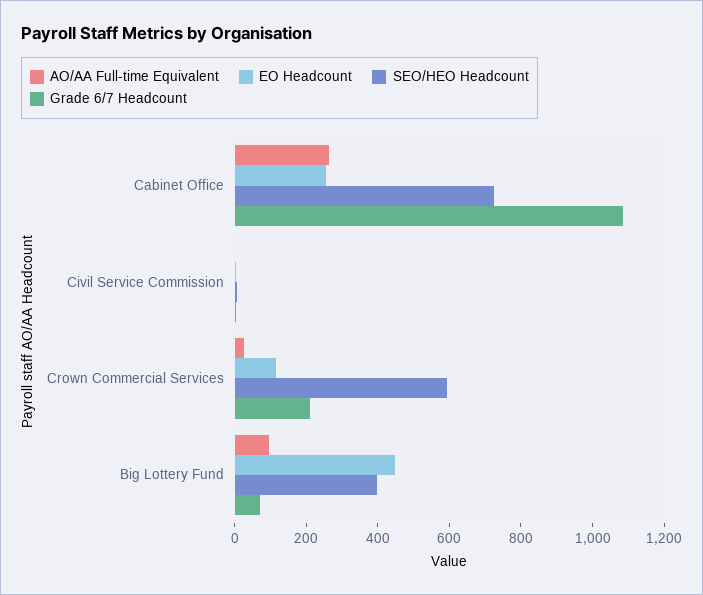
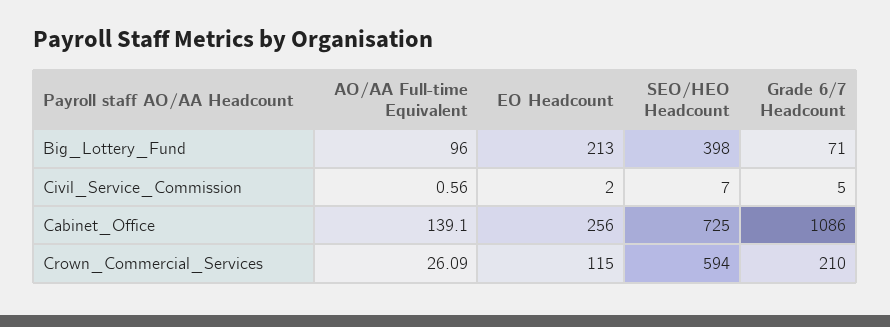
  {
    "AO/AA Full-time Equivalent": {
-     "Cabinet Office": 250,
+     "Cabinet Office": 139.1,
      "Civil Service Commission": 0.56,
      "Crown Commercial Services": 26.09,
      "Big Lottery Fund": 96
    },
    "EO Headcount": {
      "Cabinet Office": 256,
      "Civil Service Commission": 2,
      "Crown Commercial Services": 115,
-     "Big Lottery Fund": 450
+     "Big Lottery Fund": 213
    },
    "SEO/HEO Headcount": {
      "Cabinet Office": 725,
      "Civil Service Commission": 7,
      "Crown Commercial Services": 594,
      "Big Lottery Fund": 398
    },
    "Grade 6/7 Headcount": {
      "Cabinet Office": 1086,
      "Civil Service Commission": 5,
      "Crown Commercial Services": 210,
      "Big Lottery Fund": 71
    }
  }

